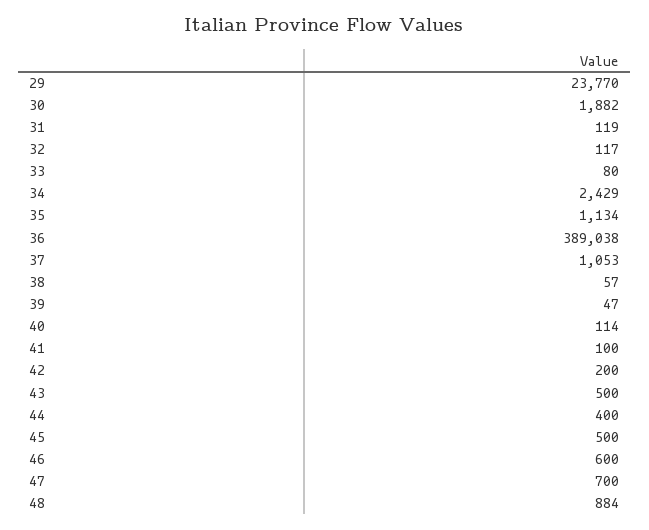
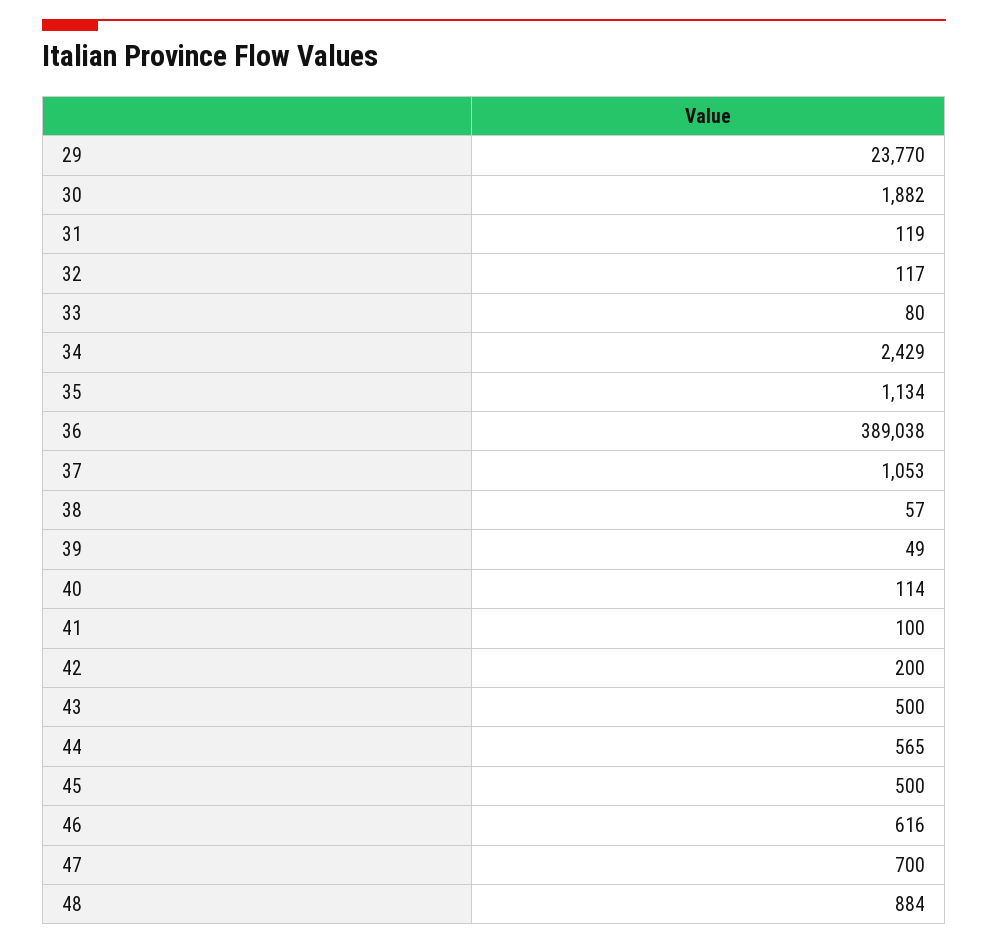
  {
    "29": 23770,
    "30": 1882,
    "31": 119,
    "32": 117,
    "33": 80,
    "34": 2429,
    "35": 1134,
    "36": 389038,
    "37": 1053,
    "38": 57,
-   "39": 47,
+   "39": 49,
    "40": 114,
    "41": 100,
    "42": 200,
    "43": 500,
-   "44": 400,
+   "44": 565,
    "45": 500,
-   "46": 600,
+   "46": 616,
    "47": 700,
    "48": 884
  }

